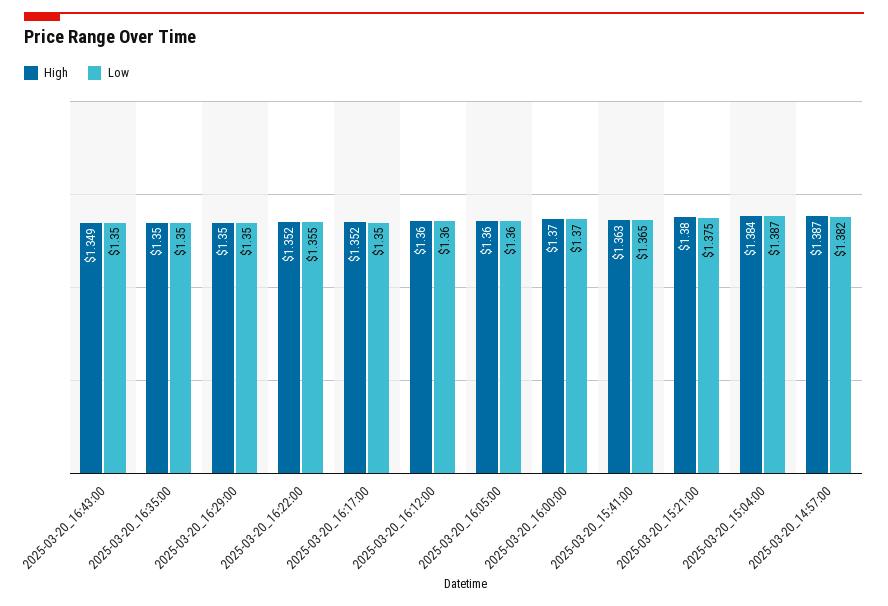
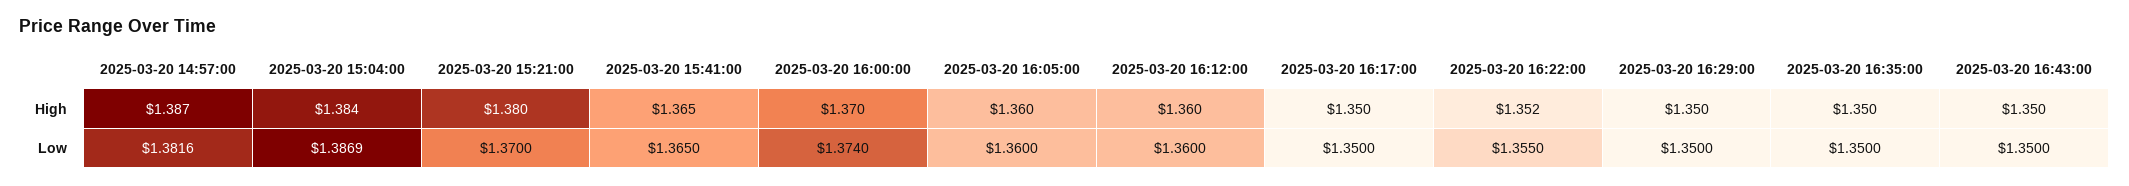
  {
    "High": {
-     "2025-03-20_16:43:00": 1.349,
+     "2025-03-20_16:43:00": 1.35,
      "2025-03-20_16:35:00": 1.35,
      "2025-03-20_16:29:00": 1.35,
      "2025-03-20_16:22:00": 1.352,
-     "2025-03-20_16:17:00": 1.352,
+     "2025-03-20_16:17:00": 1.35,
      "2025-03-20_16:12:00": 1.36,
      "2025-03-20_16:05:00": 1.36,
      "2025-03-20_16:00:00": 1.37,
-     "2025-03-20_15:41:00": 1.363,
+     "2025-03-20_15:41:00": 1.365,
      "2025-03-20_15:21:00": 1.38,
      "2025-03-20_15:04:00": 1.384,
      "2025-03-20_14:57:00": 1.387
    },
    "Low": {
      "2025-03-20_16:43:00": 1.35,
      "2025-03-20_16:35:00": 1.35,
      "2025-03-20_16:29:00": 1.35,
      "2025-03-20_16:22:00": 1.355,
      "2025-03-20_16:17:00": 1.35,
      "2025-03-20_16:12:00": 1.36,
      "2025-03-20_16:05:00": 1.36,
-     "2025-03-20_16:00:00": 1.37,
+     "2025-03-20_16:00:00": 1.374,
      "2025-03-20_15:41:00": 1.365,
-     "2025-03-20_15:21:00": 1.375,
+     "2025-03-20_15:21:00": 1.37,
      "2025-03-20_15:04:00": 1.3869,
      "2025-03-20_14:57:00": 1.3816
    }
  }

